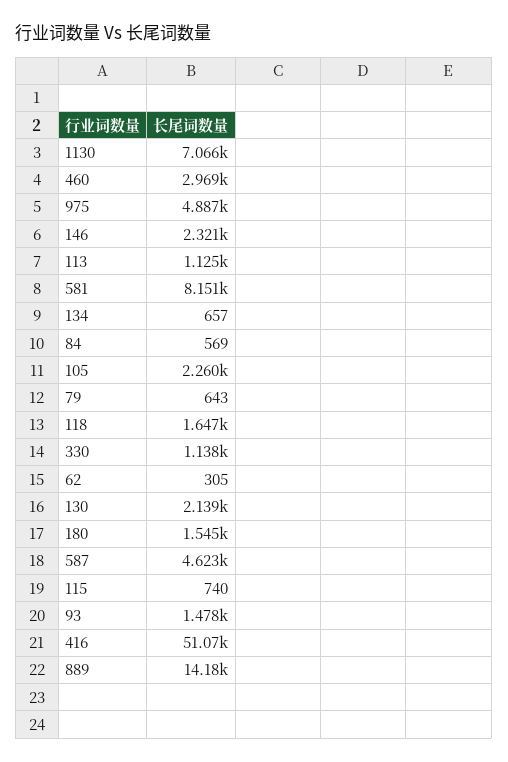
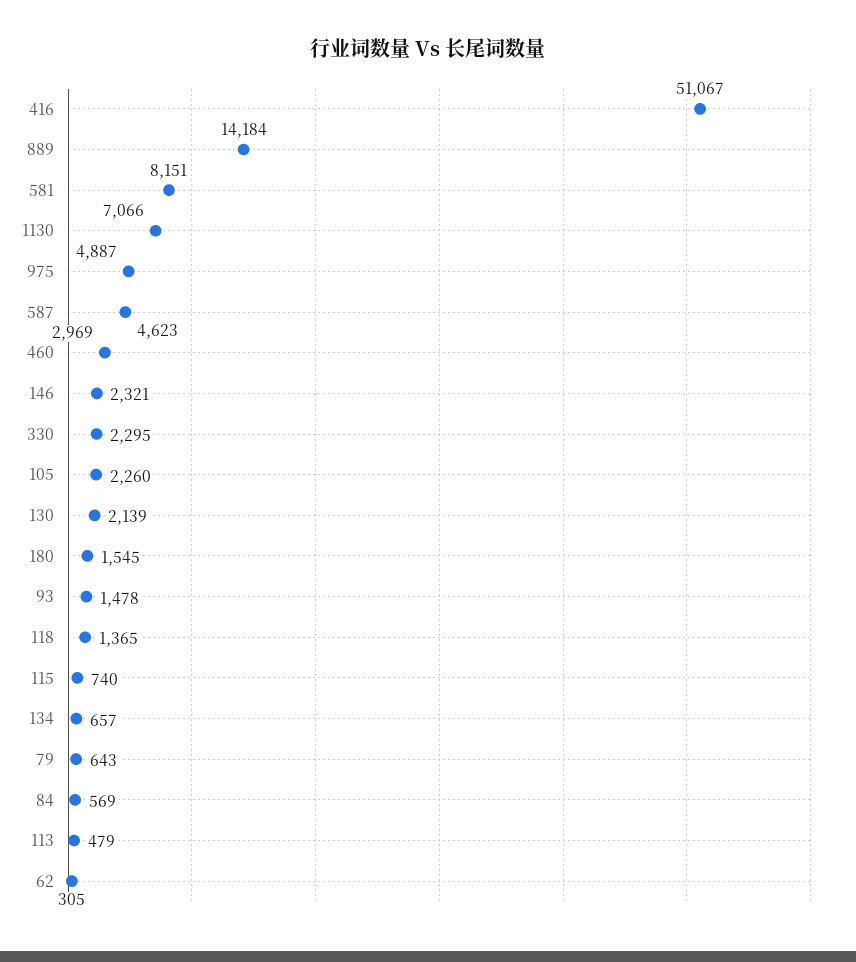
  {
    "1130": 7066,
    "460": 2969,
    "975": 4887,
    "146": 2321,
-   "113": 1125,
+   "113": 479,
    "581": 8151,
    "134": 657,
    "84": 569,
    "105": 2260,
    "79": 643,
-   "118": 1647,
+   "118": 1365,
-   "330": 1138,
+   "330": 2295,
    "62": 305,
    "130": 2139,
    "180": 1545,
    "587": 4623,
    "115": 740,
    "93": 1478,
    "416": 51067,
    "889": 14184
  }

